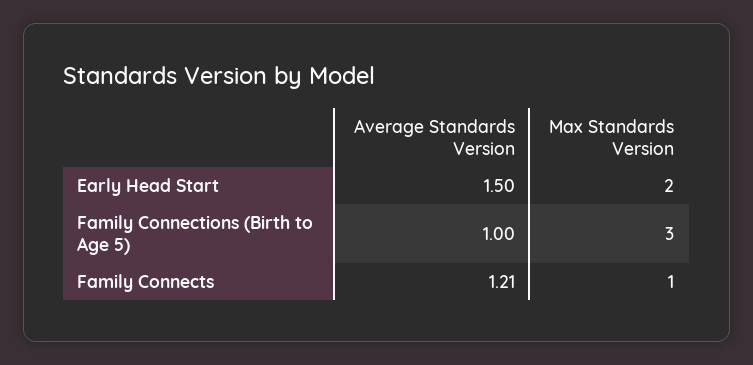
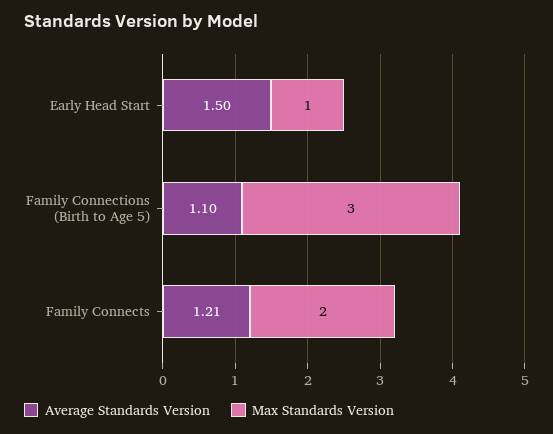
  {
    "Average Standards Version": {
      "Early Head Start": 1.5,
-     "Family Connections (Birth to Age 5)": 1,
+     "Family Connections (Birth to Age 5)": 1.1,
      "Family Connects": 1.21
    },
    "Max Standards Version": {
-     "Early Head Start": 2,
+     "Early Head Start": 1,
      "Family Connections (Birth to Age 5)": 3,
-     "Family Connects": 1
+     "Family Connects": 2
    }
  }

